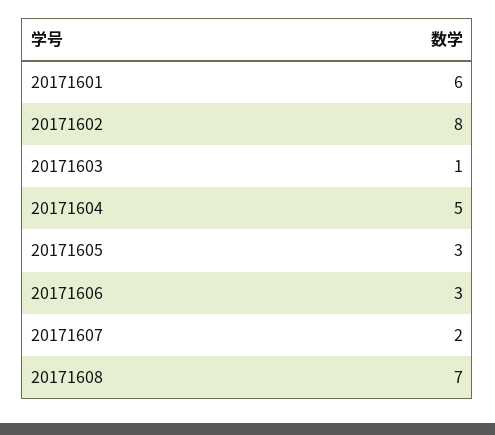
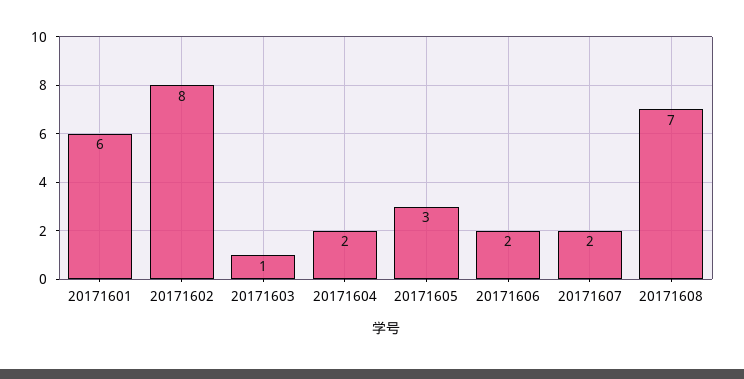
  {
    "20171601": 6,
    "20171602": 8,
    "20171603": 1,
-   "20171604": 5,
+   "20171604": 2,
    "20171605": 3,
-   "20171606": 3,
+   "20171606": 2,
    "20171607": 2,
    "20171608": 7
  }

